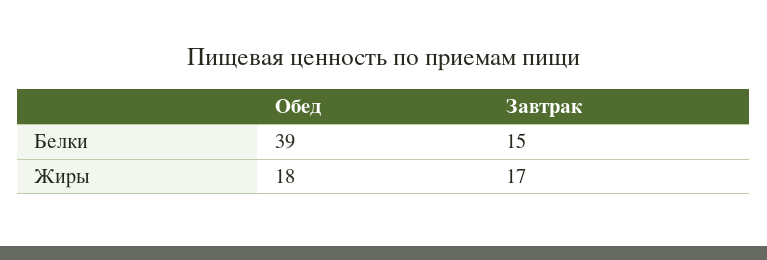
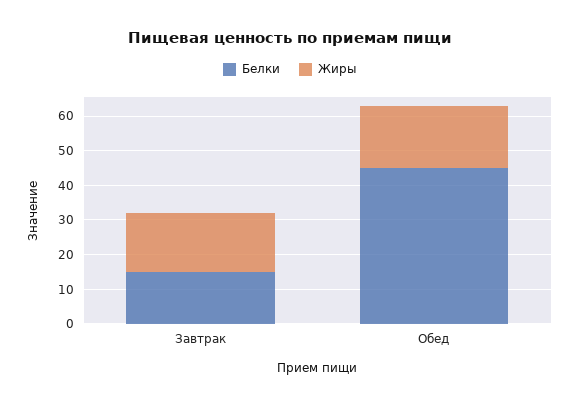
  {
    "Белки": {
-     "Обед": 39,
+     "Обед": 45,
      "Завтрак": 15
    },
    "Жиры": {
      "Обед": 18,
      "Завтрак": 17
    }
  }

